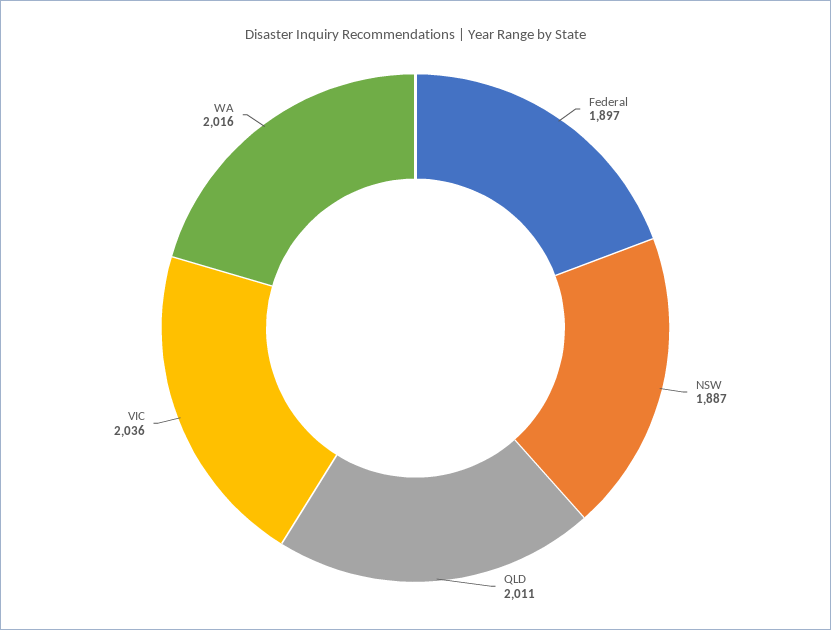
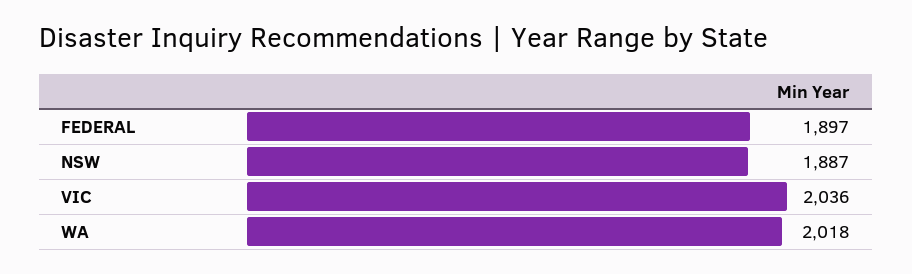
  {
    "Federal": 1897,
    "NSW": 1887,
-   "QLD": 2011,
    "VIC": 2036,
-   "WA": 2016
+   "WA": 2018
  }

